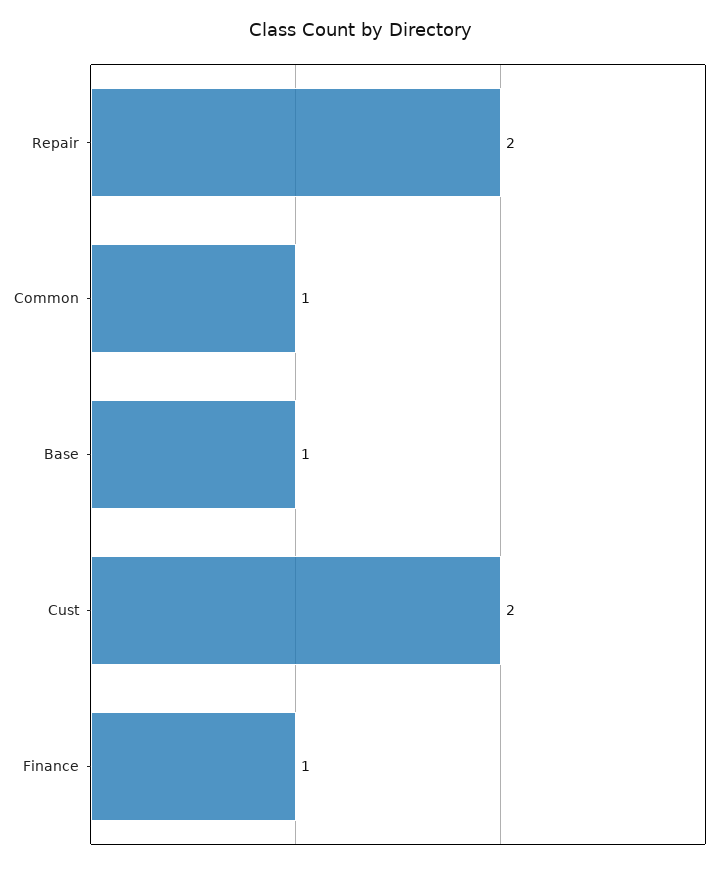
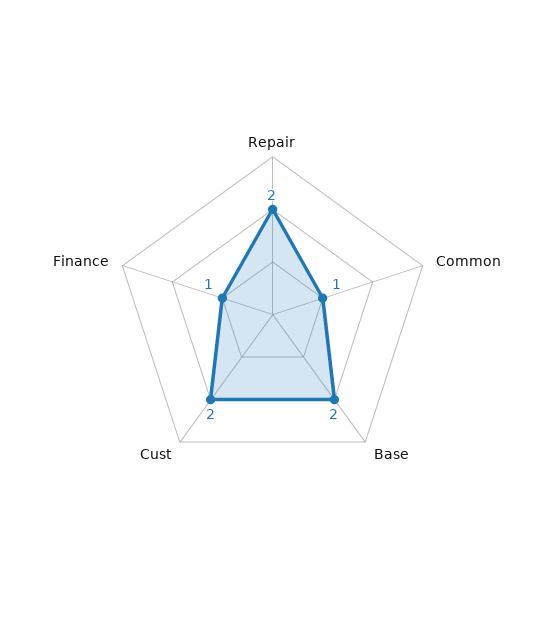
  {
    "Repair": 2,
    "Common": 1,
-   "Base": 1,
+   "Base": 2,
    "Cust": 2,
    "Finance": 1
  }

